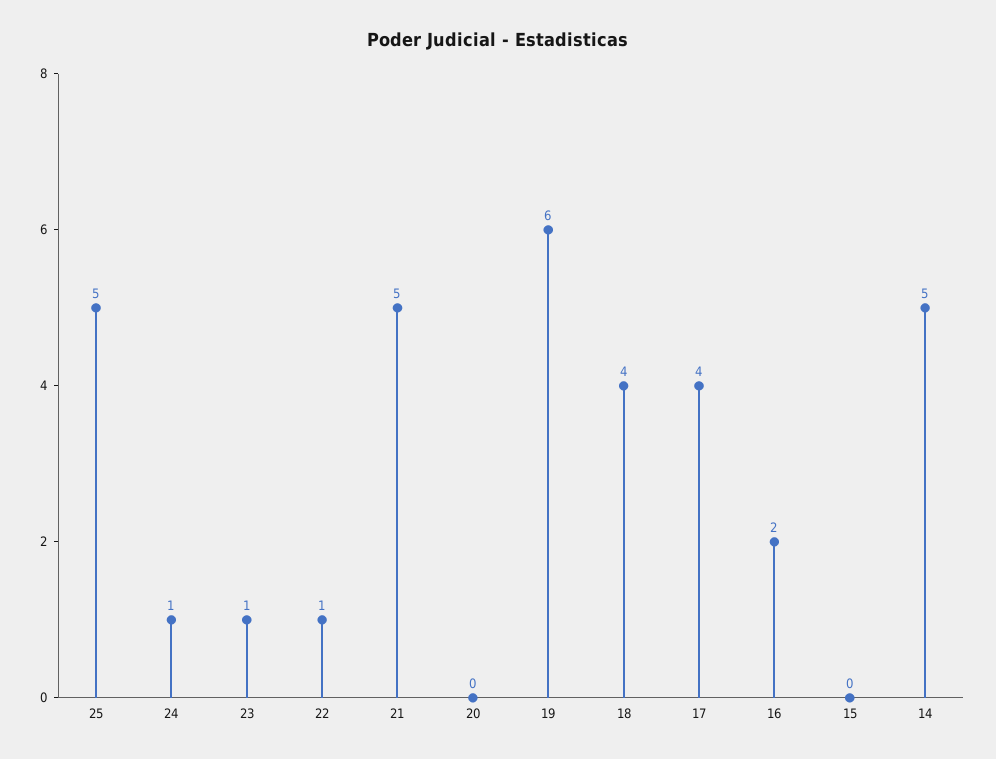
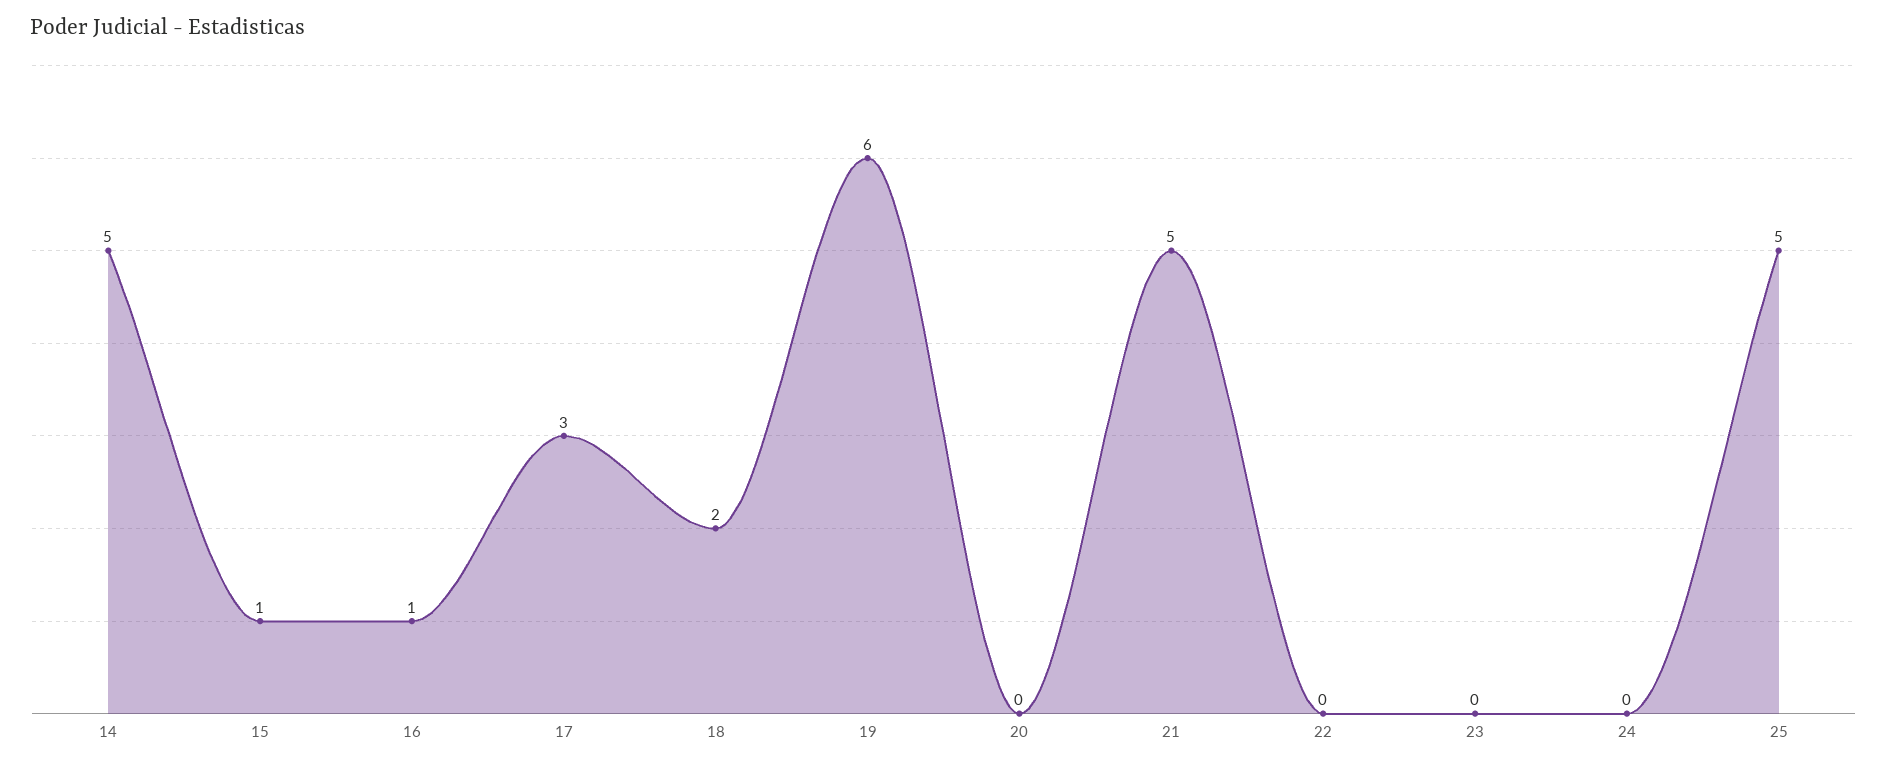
  {
    "25": 5,
-   "24": 1,
+   "24": 0,
-   "23": 1,
+   "23": 0,
-   "22": 1,
+   "22": 0,
    "21": 5,
    "20": 0,
    "19": 6,
-   "18": 4,
+   "18": 2,
-   "17": 4,
+   "17": 3,
-   "16": 2,
+   "16": 1,
-   "15": 0,
+   "15": 1,
    "14": 5
  }

